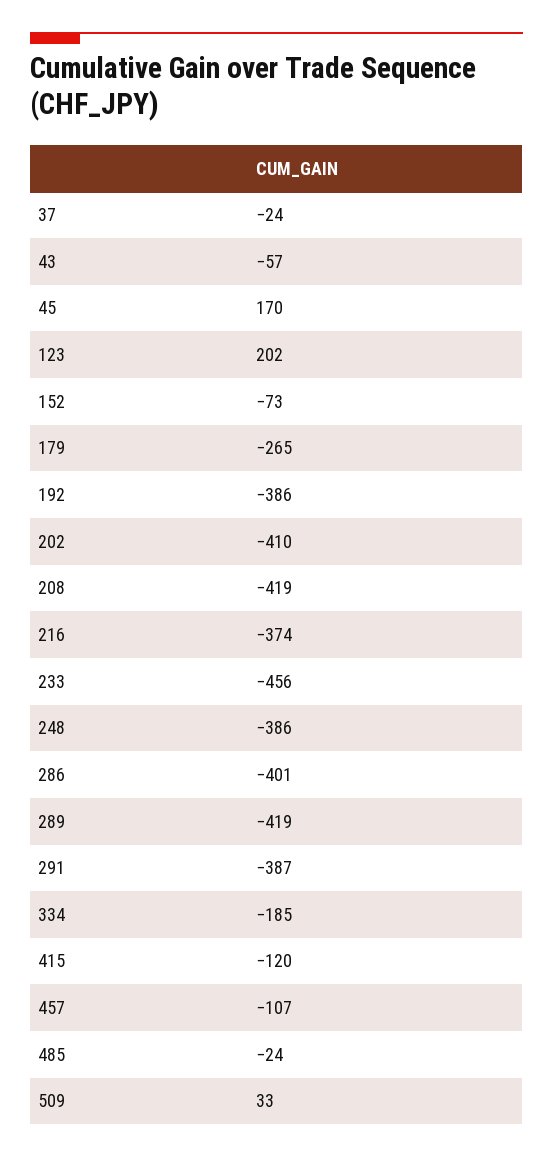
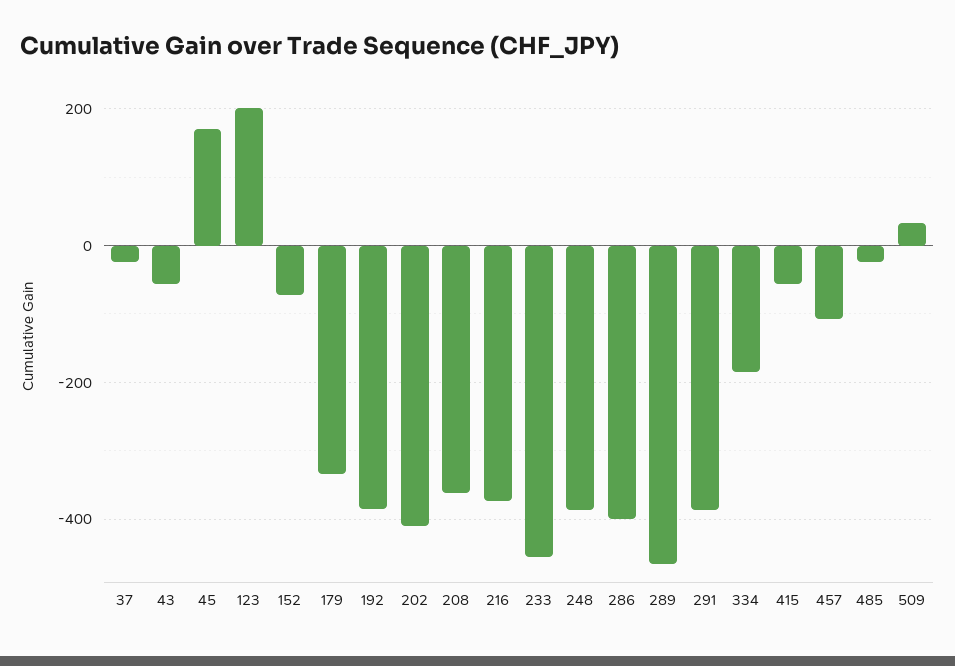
  {
    "37": -24,
    "43": -57,
    "45": 170,
    "123": 202,
    "152": -73,
-   "179": -265,
+   "179": -340,
    "192": -386,
    "202": -410,
-   "208": -419,
+   "208": -360,
    "216": -374,
    "233": -456,
    "248": -386,
    "286": -401,
-   "289": -419,
+   "289": -460,
    "291": -387,
    "334": -185,
-   "415": -120,
+   "415": -60,
    "457": -107,
    "485": -24,
    "509": 33
  }

